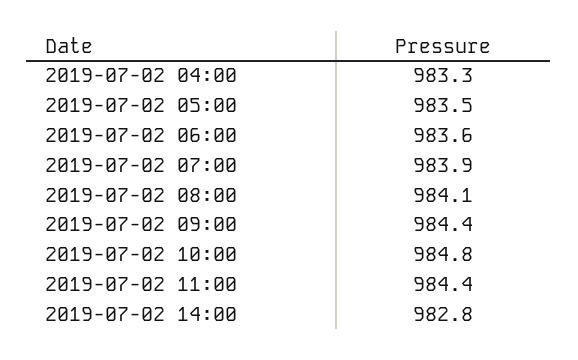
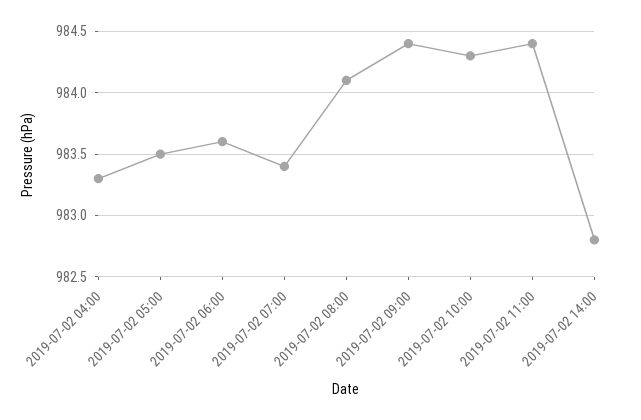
  {
    "2019-07-02 04:00": 983.3,
    "2019-07-02 05:00": 983.5,
    "2019-07-02 06:00": 983.6,
-   "2019-07-02 07:00": 983.9,
+   "2019-07-02 07:00": 983.4,
    "2019-07-02 08:00": 984.1,
    "2019-07-02 09:00": 984.4,
-   "2019-07-02 10:00": 984.8,
+   "2019-07-02 10:00": 984.3,
    "2019-07-02 11:00": 984.4,
    "2019-07-02 14:00": 982.8
  }

